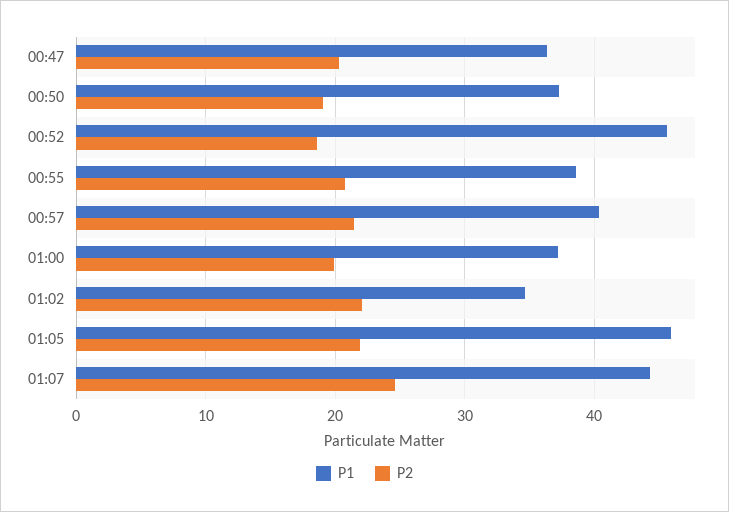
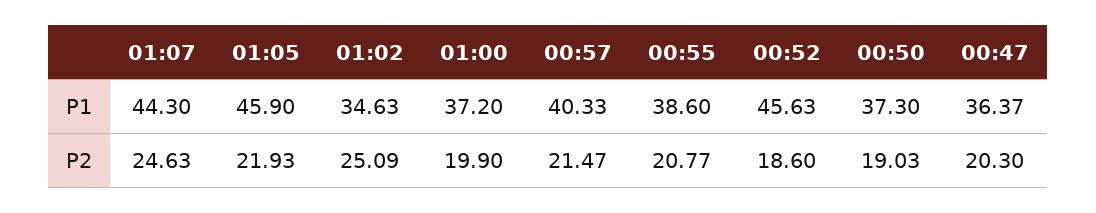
  {
    "P1": {
      "00:47": 36.37,
      "00:50": 37.3,
      "00:52": 45.63,
      "00:55": 38.6,
      "00:57": 40.33,
      "01:00": 37.2,
      "01:02": 34.63,
      "01:05": 45.9,
      "01:07": 44.3
    },
    "P2": {
      "00:47": 20.3,
      "00:50": 19.03,
      "00:52": 18.6,
      "00:55": 20.77,
      "00:57": 21.47,
      "01:00": 19.9,
-     "01:02": 22,
+     "01:02": 25.09,
      "01:05": 21.93,
      "01:07": 24.63
    }
  }

